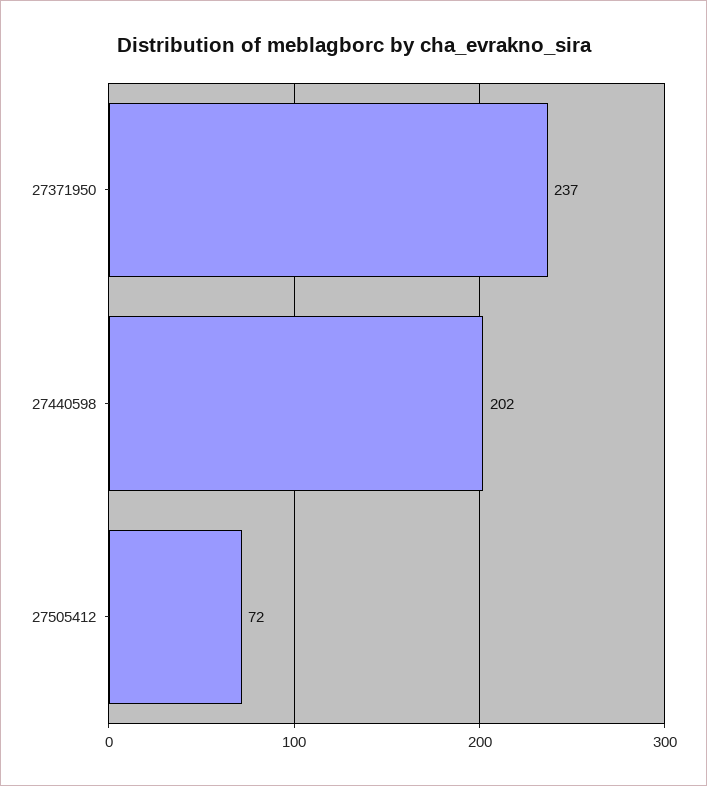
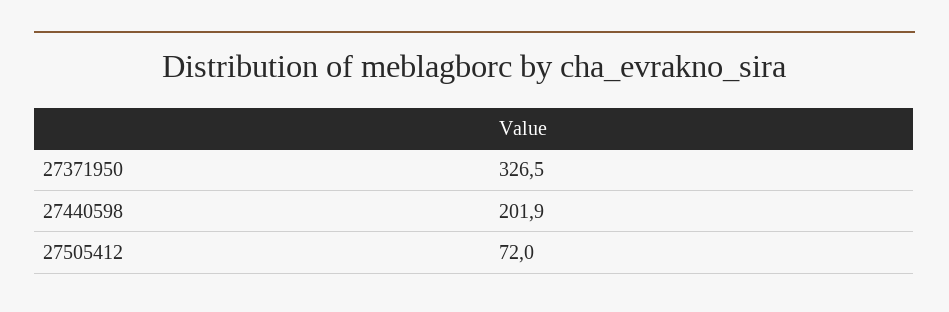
  {
-   "27371950": 237,
+   "27371950": 326.5,
    "27440598": 201.9,
    "27505412": 72
  }

